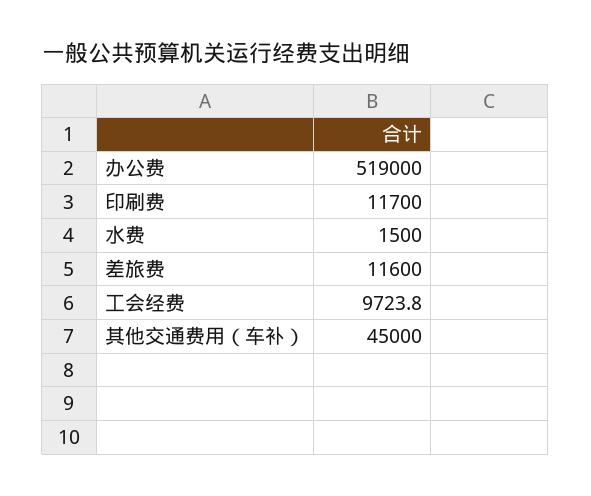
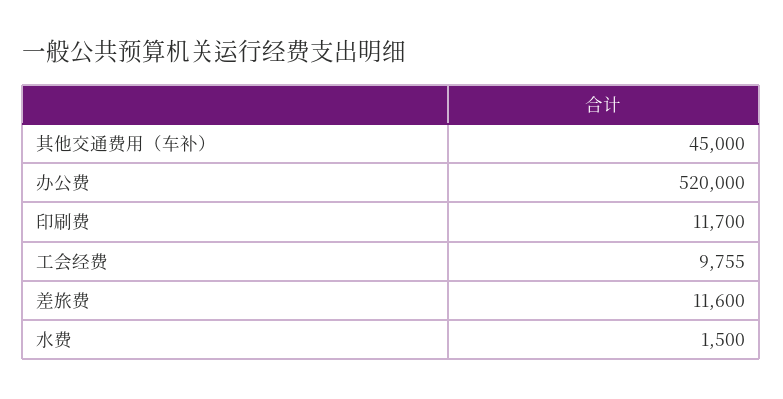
  {
-   "办公费": 519000,
+   "办公费": 520000,
    "印刷费": 11700,
    "水费": 1500,
    "差旅费": 11600,
-   "工会经费": 9723.8,
+   "工会经费": 9755,
    "其他交通费用（车补）": 45000
  }

